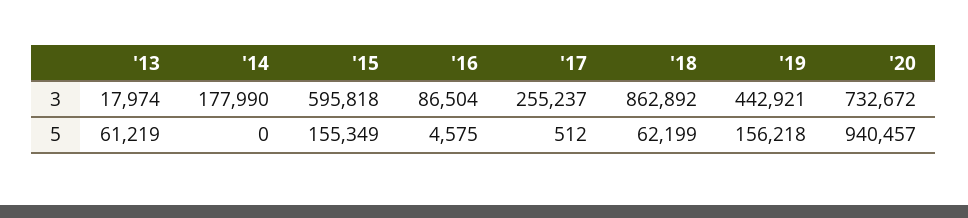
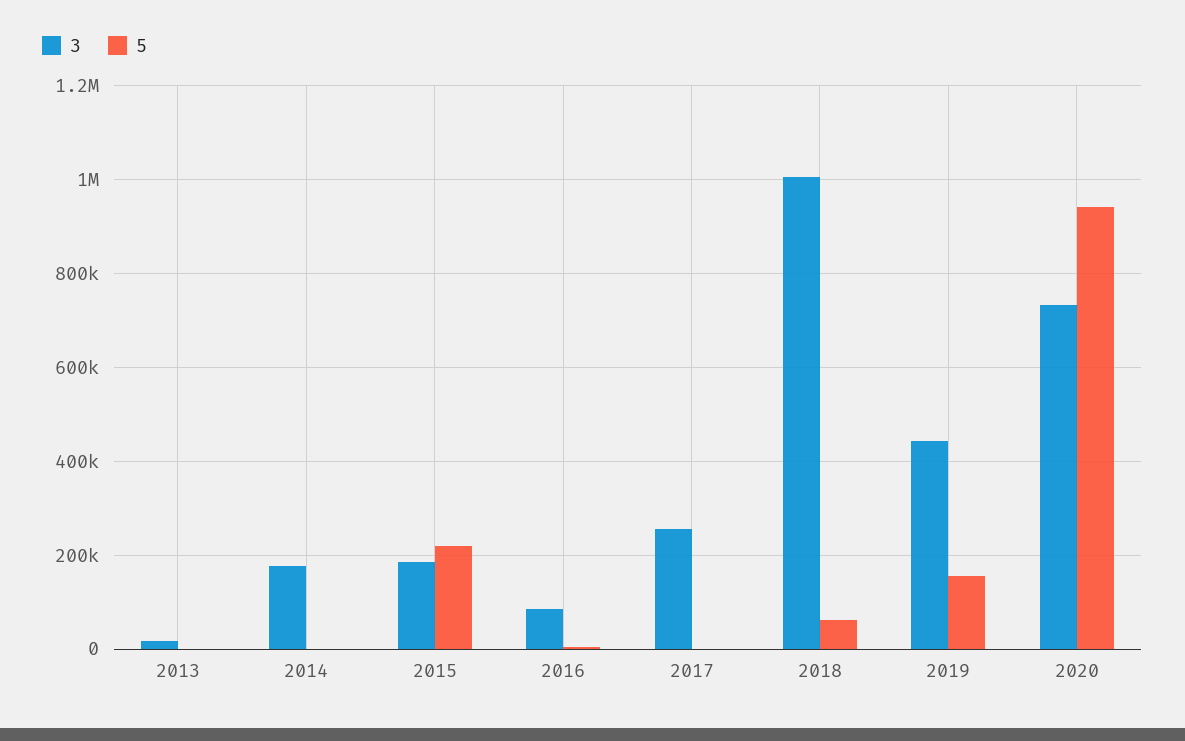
  {
    "3": {
      "'13": 17974,
      "'14": 177990,
-     "'15": 595818,
+     "'15": 180000,
      "'16": 86504,
      "'17": 255237,
-     "'18": 862892,
+     "'18": 1000000,
      "'19": 442921,
      "'20": 732672
    },
    "5": {
-     "'13": 61219,
+     "'13": 0,
      "'14": 0,
-     "'15": 155349,
+     "'15": 220000,
      "'16": 4575,
      "'17": 512,
      "'18": 62199,
      "'19": 156218,
      "'20": 940457
    }
  }

